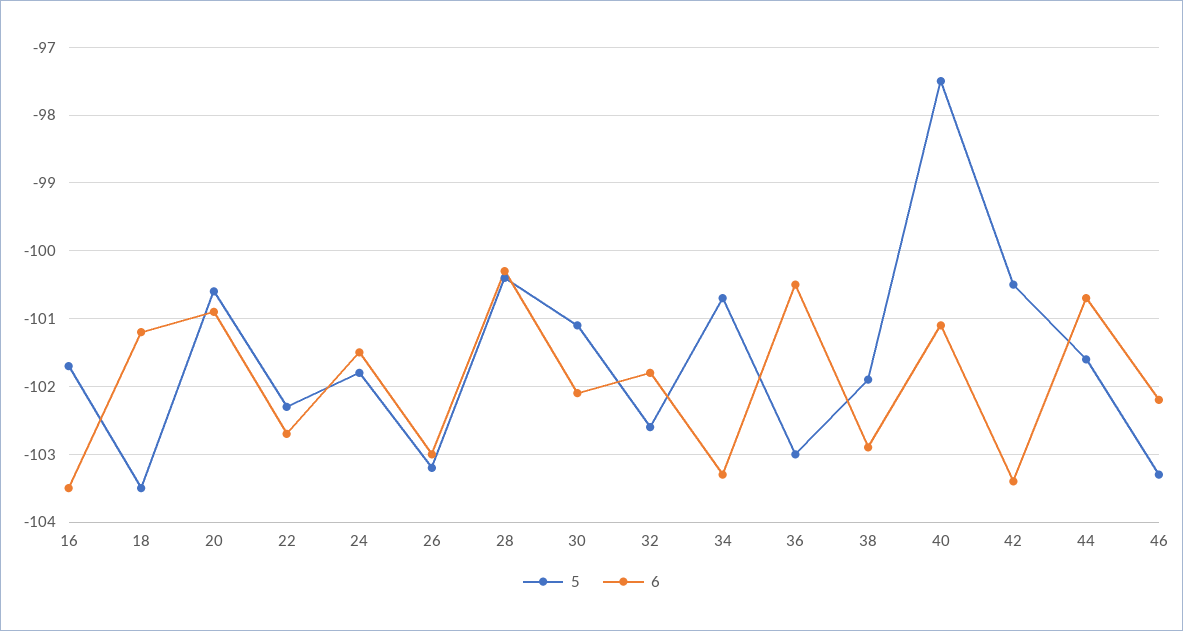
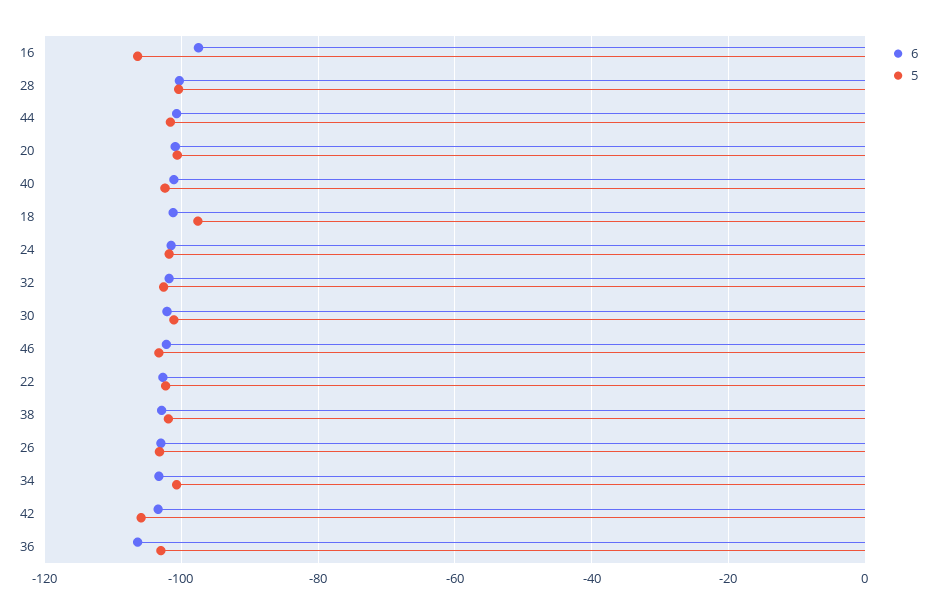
  {
    "5": {
-     "16": -101.7,
+     "16": -106,
-     "18": -103.5,
+     "18": -98,
      "20": -100.6,
      "22": -102.3,
      "24": -101.8,
      "26": -103.2,
      "28": -100.4,
      "30": -101.1,
      "32": -102.6,
      "34": -100.7,
      "36": -103,
      "38": -101.9,
-     "40": -97.5,
+     "40": -102,
-     "42": -100.5,
+     "42": -106,
      "44": -101.6,
      "46": -103.3
    },
    "6": {
-     "16": -103.5,
+     "16": -98,
      "18": -101.2,
      "20": -100.9,
      "22": -102.7,
      "24": -101.5,
      "26": -103,
      "28": -100.3,
      "30": -102.1,
      "32": -101.8,
      "34": -103.3,
-     "36": -100.5,
+     "36": -106,
      "38": -102.9,
      "40": -101.1,
      "42": -103.4,
      "44": -100.7,
      "46": -102.2
    }
  }

